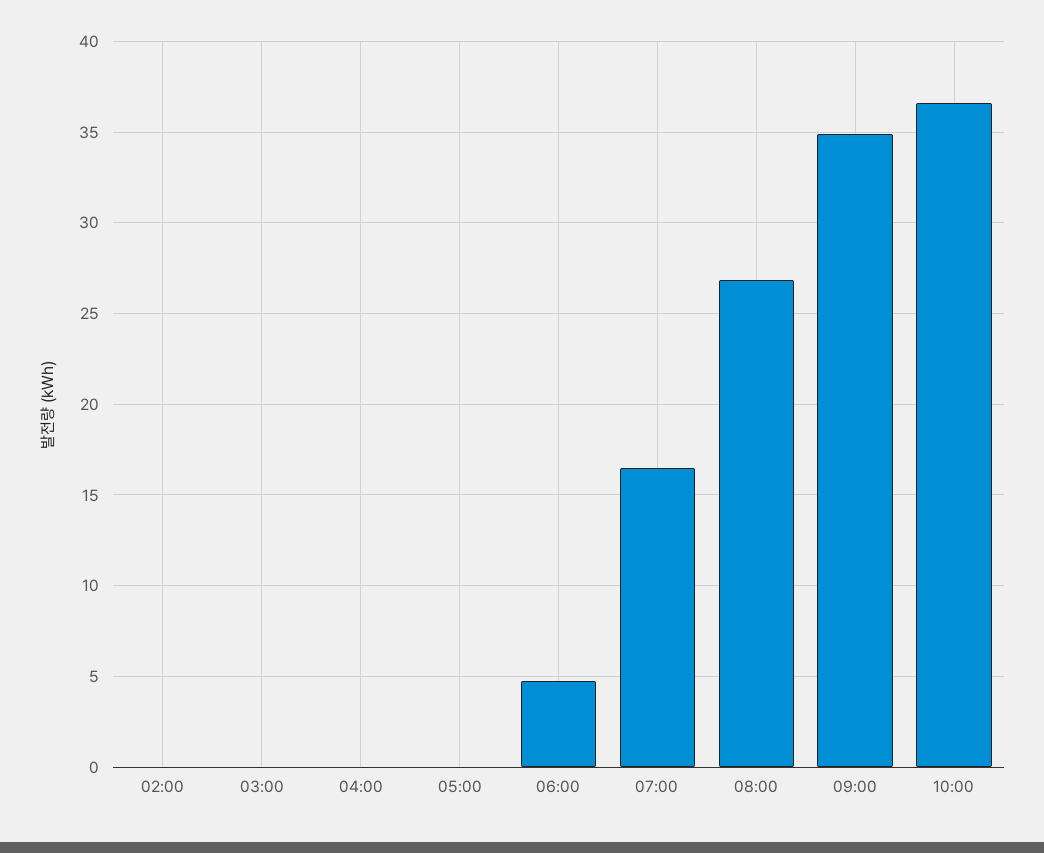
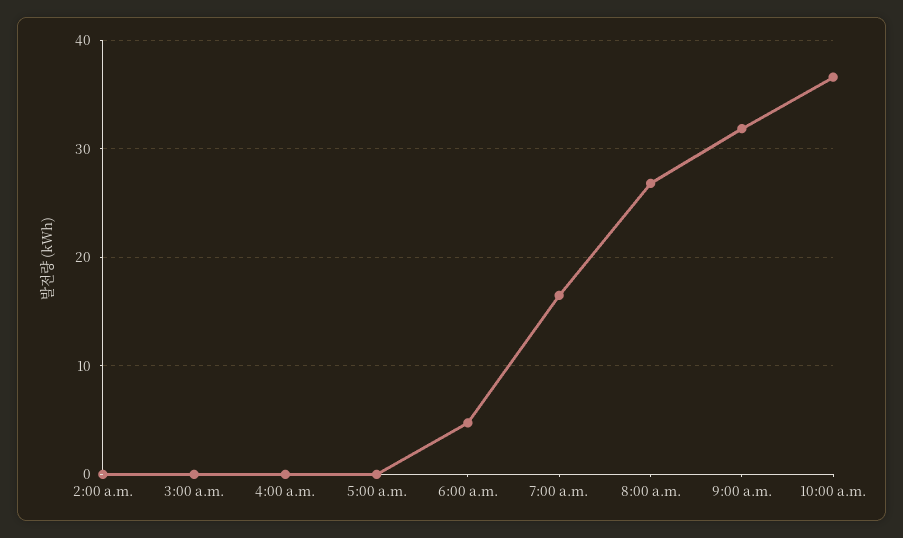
  {
    "02:00": 0,
    "03:00": 0,
    "04:00": 0,
    "05:00": 0,
    "06:00": 5,
    "07:00": 16.5,
    "08:00": 27,
-   "09:00": 35,
+   "09:00": 32,
    "10:00": 36.5
  }

